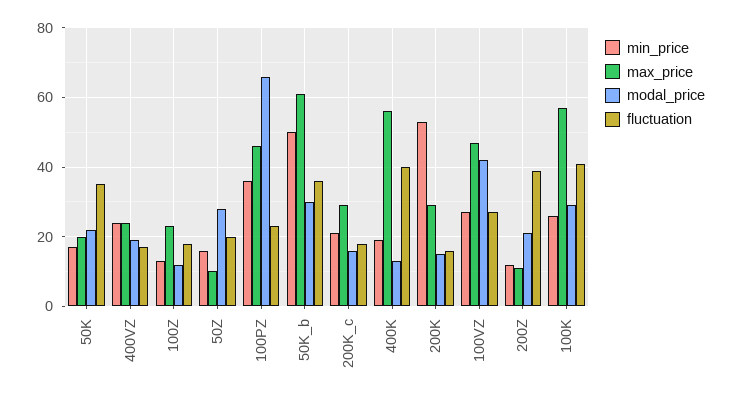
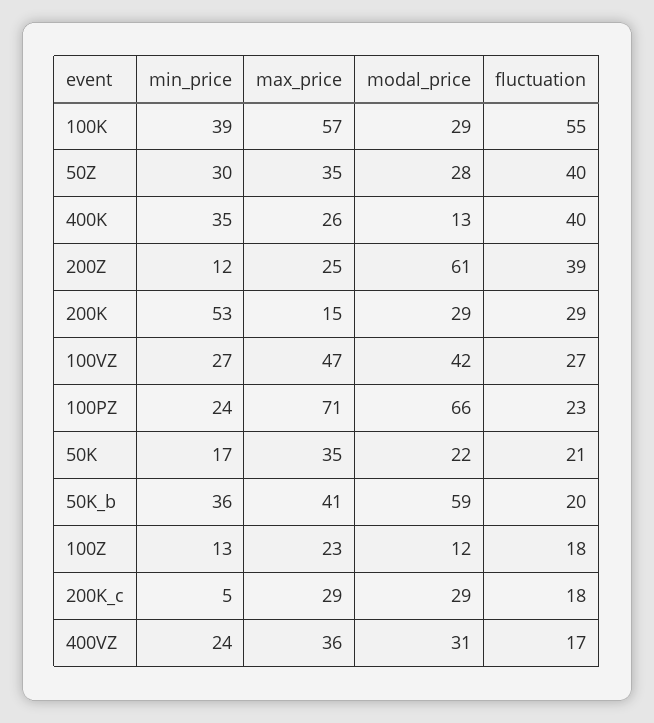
  {
    "min_price": {
      "50K": 17,
      "400VZ": 24,
      "100Z": 13,
-     "50Z": 15,
+     "50Z": 30,
-     "100PZ": 35,
+     "100PZ": 24,
-     "50K_b": 50,
+     "50K_b": 36,
-     "200K_c": 20,
+     "200K_c": 5,
-     "400K": 20,
+     "400K": 35,
      "200K": 53,
      "100VZ": 27,
      "200Z": 12,
-     "100K": 25
+     "100K": 39
    },
    "max_price": {
-     "50K": 20,
+     "50K": 35,
-     "400VZ": 25,
+     "400VZ": 36,
      "100Z": 23,
-     "50Z": 10,
+     "50Z": 35,
-     "100PZ": 45,
+     "100PZ": 71,
-     "50K_b": 60,
+     "50K_b": 41,
      "200K_c": 29,
-     "400K": 55,
+     "400K": 26,
-     "200K": 30,
+     "200K": 15,
      "100VZ": 47,
-     "200Z": 10,
+     "200Z": 25,
      "100K": 57
    },
    "modal_price": {
      "50K": 22,
-     "400VZ": 20,
+     "400VZ": 31,
      "100Z": 12,
      "50Z": 28,
      "100PZ": 66,
-     "50K_b": 30,
+     "50K_b": 59,
-     "200K_c": 15,
+     "200K_c": 29,
      "400K": 13,
-     "200K": 15,
+     "200K": 29,
      "100VZ": 42,
-     "200Z": 20,
+     "200Z": 61,
      "100K": 29
    },
    "fluctuation": {
-     "50K": 35,
+     "50K": 21,
      "400VZ": 17,
      "100Z": 18,
-     "50Z": 20,
+     "50Z": 40,
      "100PZ": 23,
-     "50K_b": 35,
+     "50K_b": 20,
      "200K_c": 18,
      "400K": 40,
-     "200K": 15,
+     "200K": 29,
      "100VZ": 27,
      "200Z": 39,
-     "100K": 40
+     "100K": 55
    }
  }

